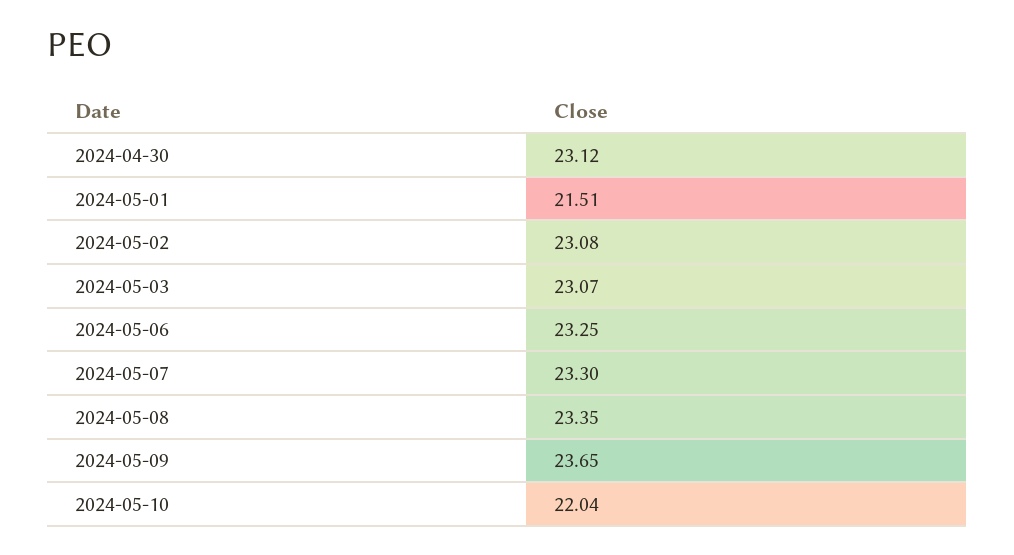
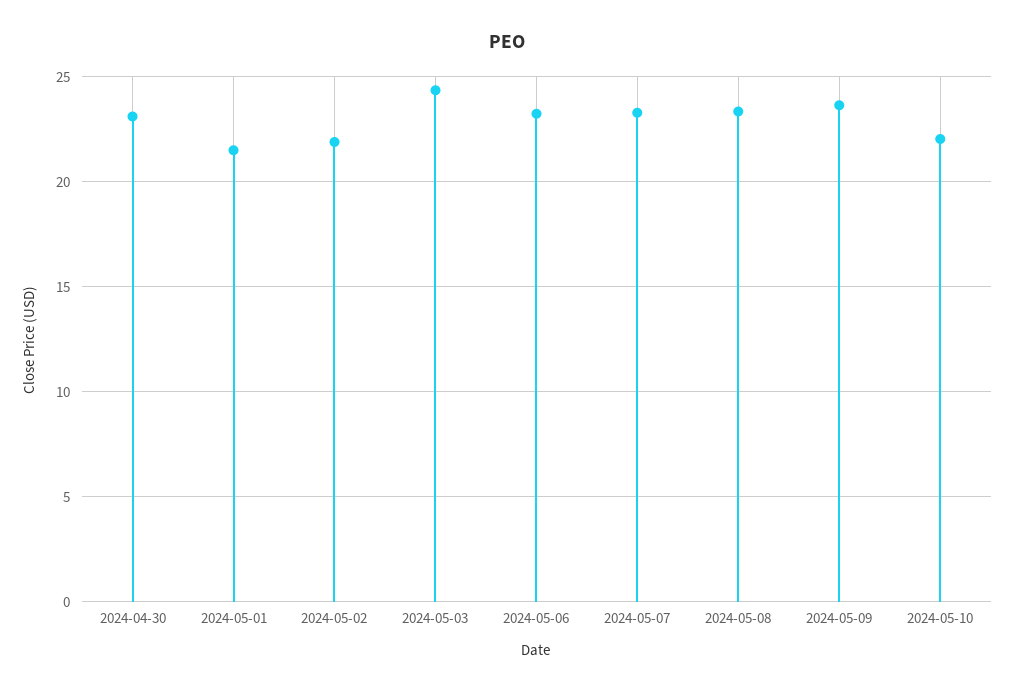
  {
    "2024-04-30": 23.12,
    "2024-05-01": 21.51,
-   "2024-05-02": 23.08,
+   "2024-05-02": 22,
-   "2024-05-03": 23.07,
+   "2024-05-03": 24.5,
    "2024-05-06": 23.25,
    "2024-05-07": 23.3,
    "2024-05-08": 23.35,
    "2024-05-09": 23.65,
    "2024-05-10": 22.04
  }

